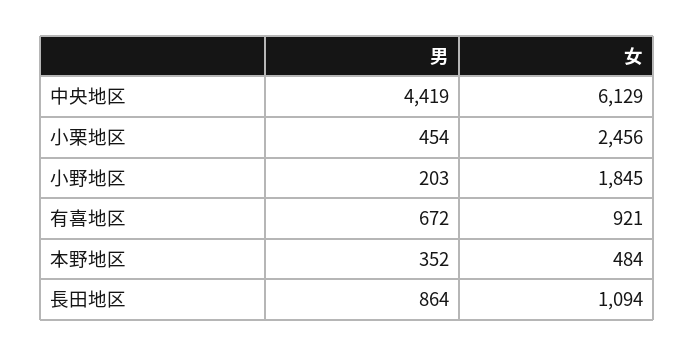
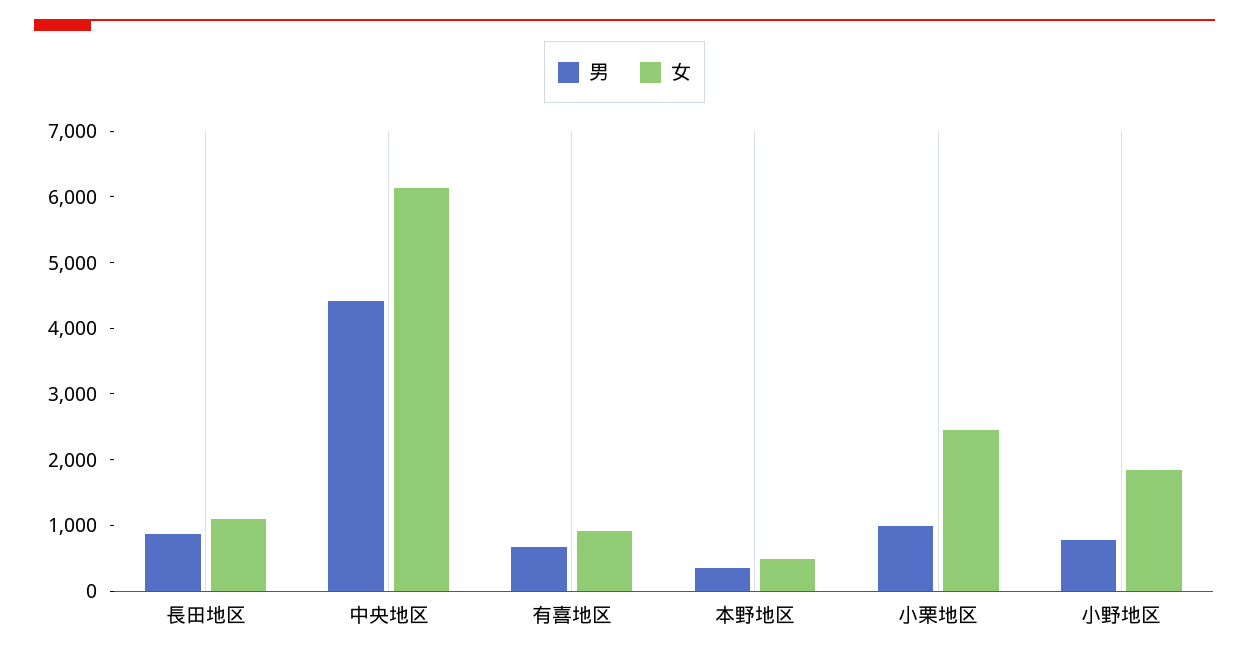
  {
    "男": {
      "中央地区": 4419,
-     "小栗地区": 454,
+     "小栗地区": 1000,
-     "小野地区": 203,
+     "小野地区": 800,
      "有喜地区": 672,
      "本野地区": 352,
      "長田地区": 864
    },
    "女": {
      "中央地区": 6129,
      "小栗地区": 2456,
      "小野地区": 1845,
      "有喜地区": 921,
      "本野地区": 484,
      "長田地区": 1094
    }
  }

